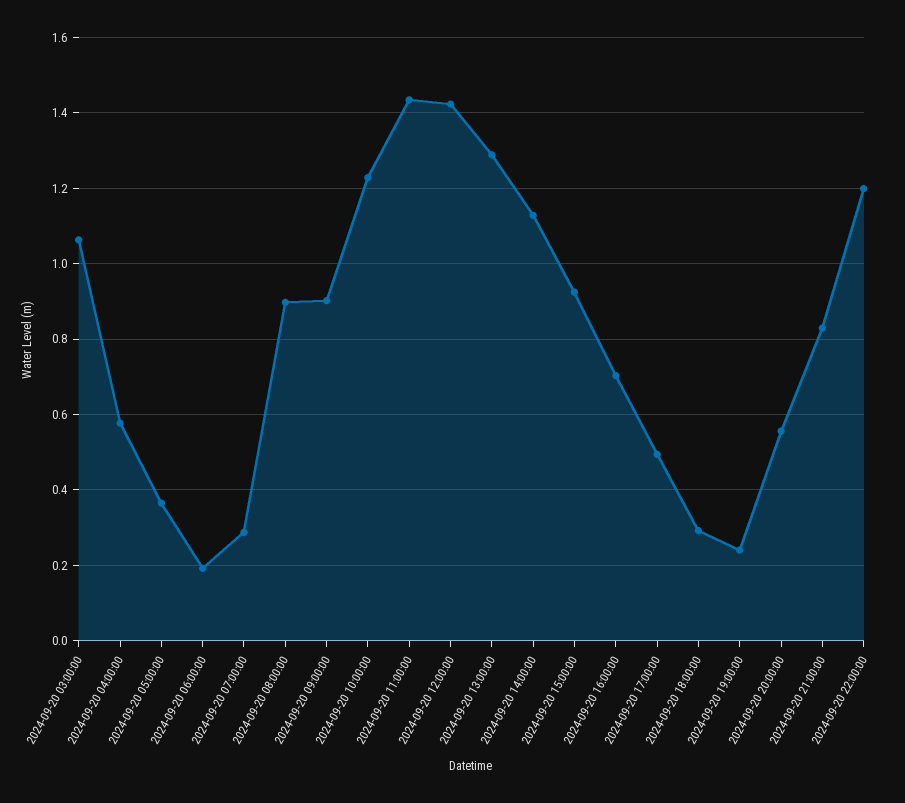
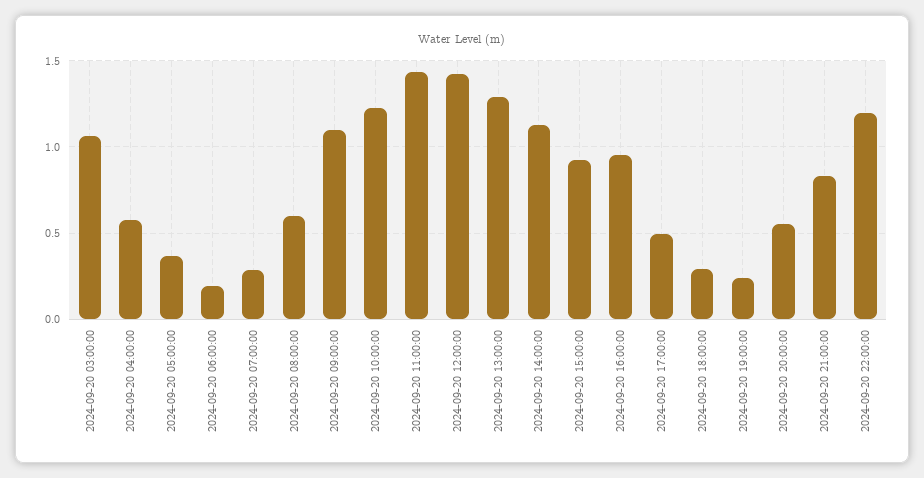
  {
    "2024-09-20 03:00:00": 1.06,
    "2024-09-20 04:00:00": 0.58,
    "2024-09-20 05:00:00": 0.36,
    "2024-09-20 06:00:00": 0.2,
    "2024-09-20 07:00:00": 0.28,
-   "2024-09-20 08:00:00": 0.9,
+   "2024-09-20 08:00:00": 0.6,
-   "2024-09-20 09:00:00": 0.9,
+   "2024-09-20 09:00:00": 1.1,
    "2024-09-20 10:00:00": 1.22,
    "2024-09-20 11:00:00": 1.44,
    "2024-09-20 12:00:00": 1.42,
    "2024-09-20 13:00:00": 1.28,
    "2024-09-20 14:00:00": 1.12,
    "2024-09-20 15:00:00": 0.92,
-   "2024-09-20 16:00:00": 0.7,
+   "2024-09-20 16:00:00": 0.95,
    "2024-09-20 17:00:00": 0.5,
    "2024-09-20 18:00:00": 0.3,
    "2024-09-20 19:00:00": 0.24,
    "2024-09-20 20:00:00": 0.56,
    "2024-09-20 21:00:00": 0.82,
    "2024-09-20 22:00:00": 1.2
  }

